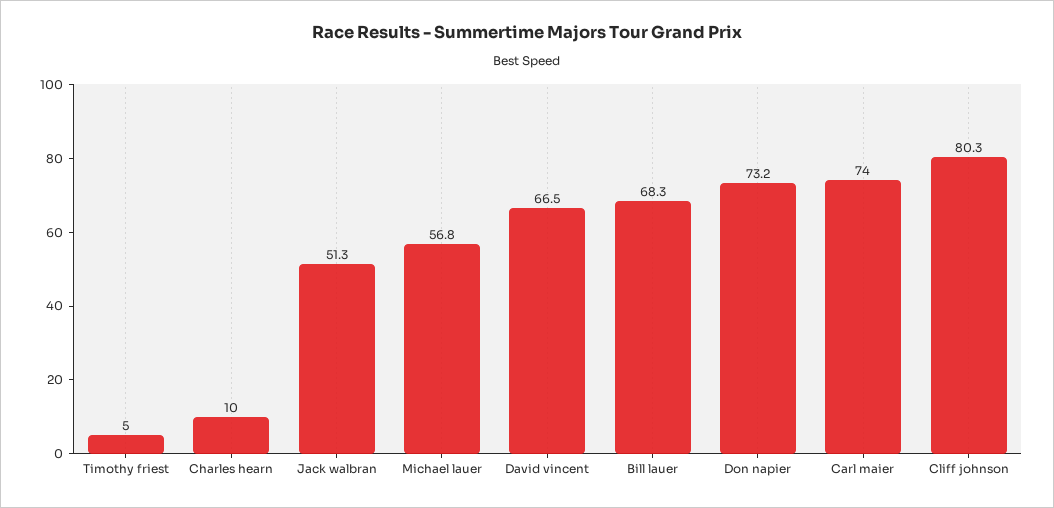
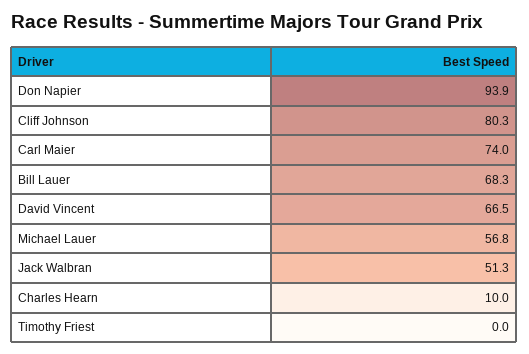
  {
-   "Timothy friest": 5,
+   "Timothy friest": 0,
    "Charles hearn": 10,
    "Jack walbran": 51.3,
    "Michael lauer": 56.8,
    "David vincent": 66.5,
    "Bill lauer": 68.3,
-   "Don napier": 73.2,
+   "Don napier": 93.9,
    "Carl maier": 74,
    "Cliff johnson": 80.3
  }

